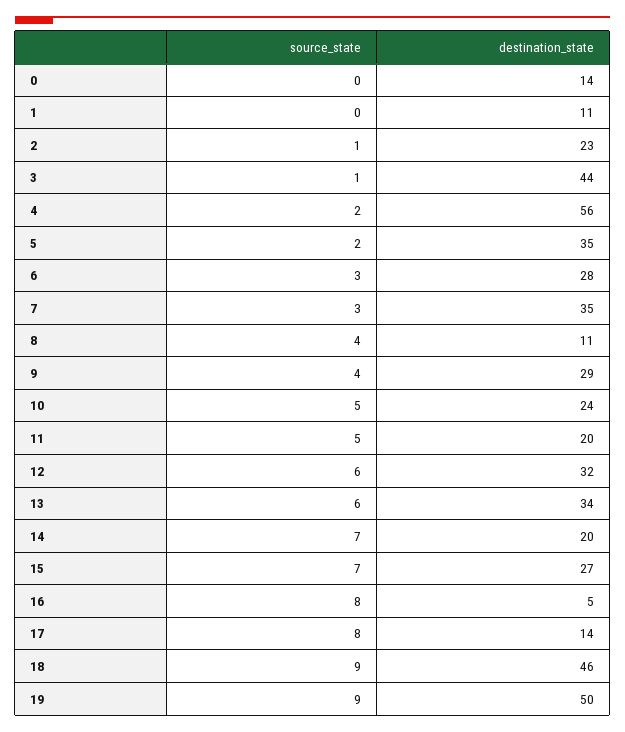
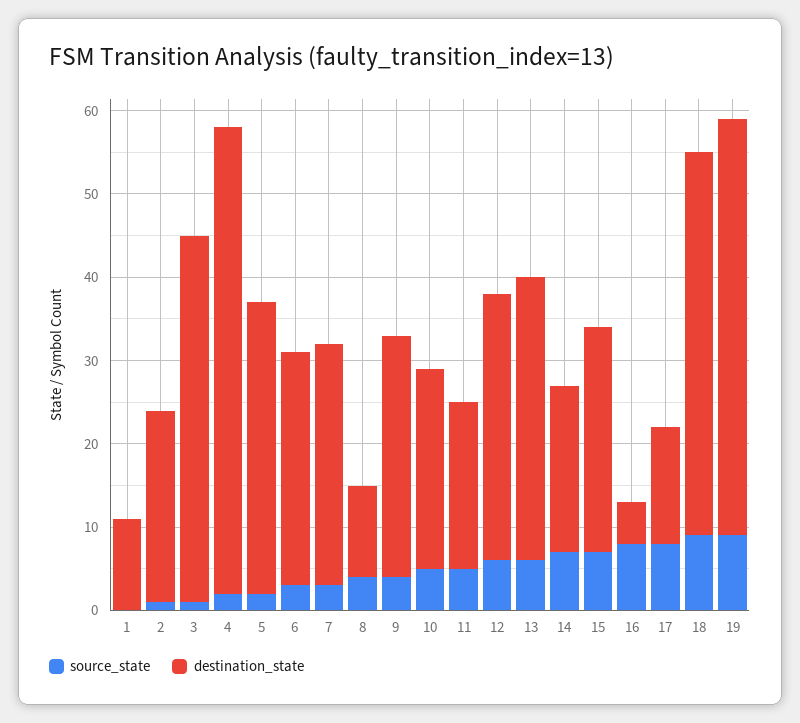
  {
    "source_state": {
-     "0": 0,
      "1": 0,
      "2": 1,
      "3": 1,
      "4": 2,
      "5": 2,
      "6": 3,
      "7": 3,
      "8": 4,
      "9": 4,
      "10": 5,
      "11": 5,
      "12": 6,
      "13": 6,
      "14": 7,
      "15": 7,
      "16": 8,
      "17": 8,
      "18": 9,
      "19": 9
    },
    "destination_state": {
-     "0": 14,
      "1": 11,
      "2": 23,
      "3": 44,
      "4": 56,
      "5": 35,
      "6": 28,
-     "7": 35,
+     "7": 29,
      "8": 11,
      "9": 29,
      "10": 24,
      "11": 20,
      "12": 32,
      "13": 34,
      "14": 20,
      "15": 27,
      "16": 5,
      "17": 14,
      "18": 46,
      "19": 50
    }
  }

